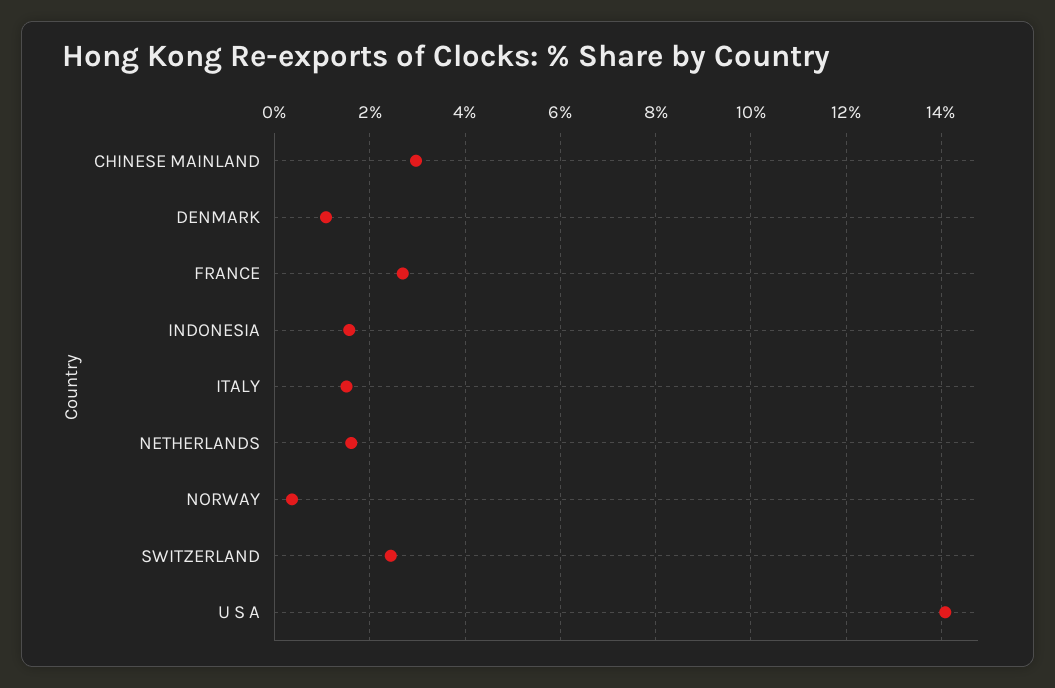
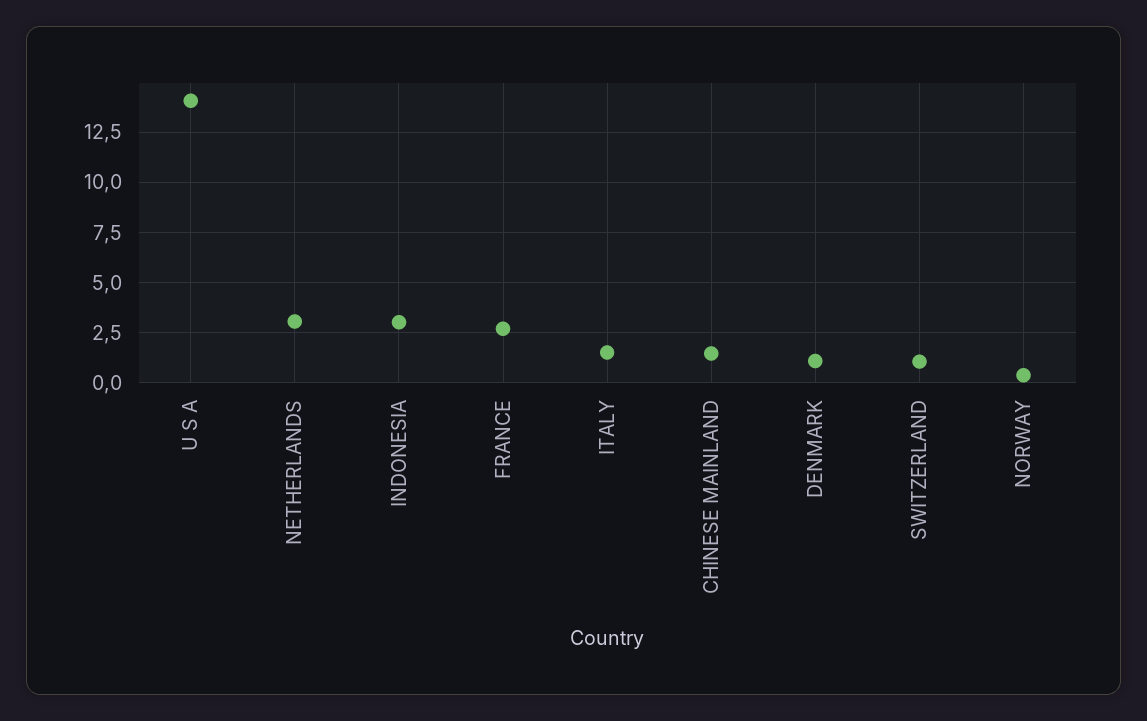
  {
-   "CHINESE MAINLAND": 3,
+   "CHINESE MAINLAND": 1.5,
    "DENMARK": 1,
    "FRANCE": 2.6,
-   "INDONESIA": 1.6,
+   "INDONESIA": 3,
    "ITALY": 1.6,
-   "NETHERLANDS": 1.6,
+   "NETHERLANDS": 3,
    "NORWAY": 0.4,
-   "SWITZERLAND": 2.4,
+   "SWITZERLAND": 1,
    "U S A": 14
  }

